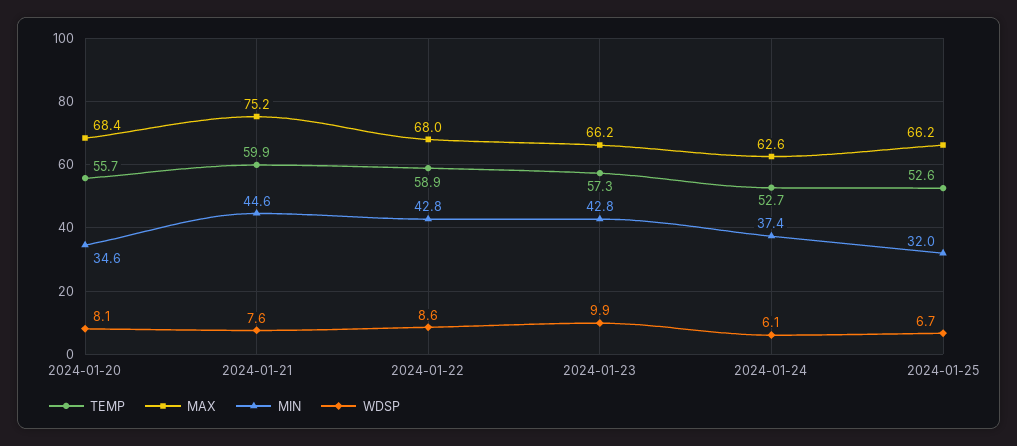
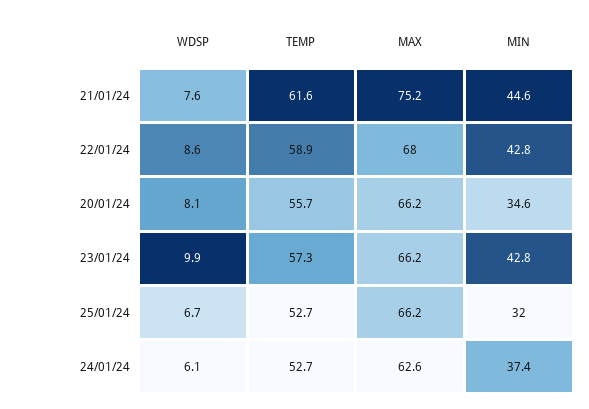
  {
    "TEMP": {
      "2024-01-20": 55.7,
-     "2024-01-21": 59.9,
+     "2024-01-21": 61.6,
      "2024-01-22": 58.9,
      "2024-01-23": 57.3,
      "2024-01-24": 52.7,
-     "2024-01-25": 52.6
+     "2024-01-25": 52.7
    },
    "MAX": {
-     "2024-01-20": 68.4,
+     "2024-01-20": 66.2,
      "2024-01-21": 75.2,
      "2024-01-22": 68,
      "2024-01-23": 66.2,
      "2024-01-24": 62.6,
      "2024-01-25": 66.2
    },
    "MIN": {
      "2024-01-20": 34.6,
      "2024-01-21": 44.6,
      "2024-01-22": 42.8,
      "2024-01-23": 42.8,
      "2024-01-24": 37.4,
      "2024-01-25": 32
    },
    "WDSP": {
      "2024-01-20": 8.1,
      "2024-01-21": 7.6,
      "2024-01-22": 8.6,
      "2024-01-23": 9.9,
      "2024-01-24": 6.1,
      "2024-01-25": 6.7
    }
  }

